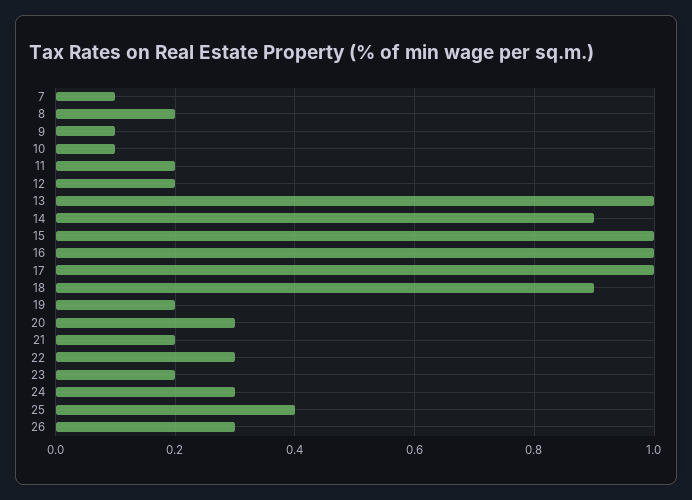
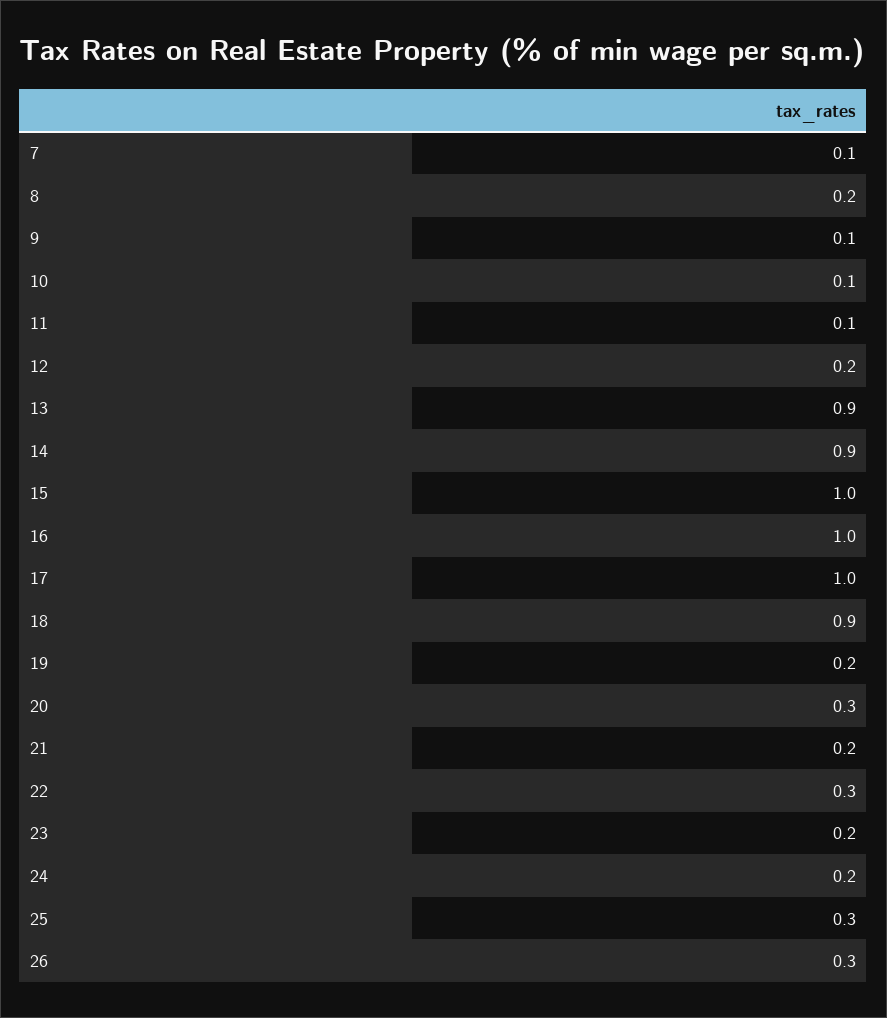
  {
    "7": 0.1,
    "8": 0.2,
    "9": 0.1,
    "10": 0.1,
-   "11": 0.2,
+   "11": 0.1,
    "12": 0.2,
-   "13": 1,
+   "13": 0.9,
    "14": 0.9,
    "15": 1,
    "16": 1,
    "17": 1,
    "18": 0.9,
    "19": 0.2,
    "20": 0.3,
    "21": 0.2,
    "22": 0.3,
    "23": 0.2,
-   "24": 0.3,
+   "24": 0.2,
-   "25": 0.4,
+   "25": 0.3,
    "26": 0.3
  }

